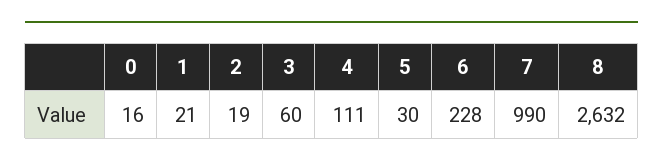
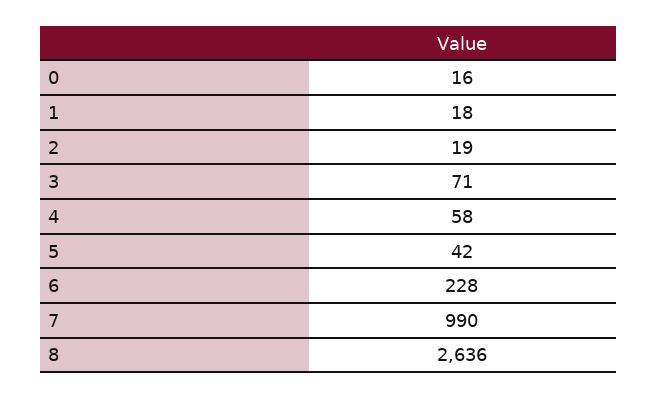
  {
    "0": 16,
-   "1": 21,
+   "1": 18,
    "2": 19,
-   "3": 60,
+   "3": 71,
-   "4": 111,
+   "4": 58,
-   "5": 30,
+   "5": 42,
    "6": 228,
    "7": 990,
-   "8": 2632
+   "8": 2636
  }

